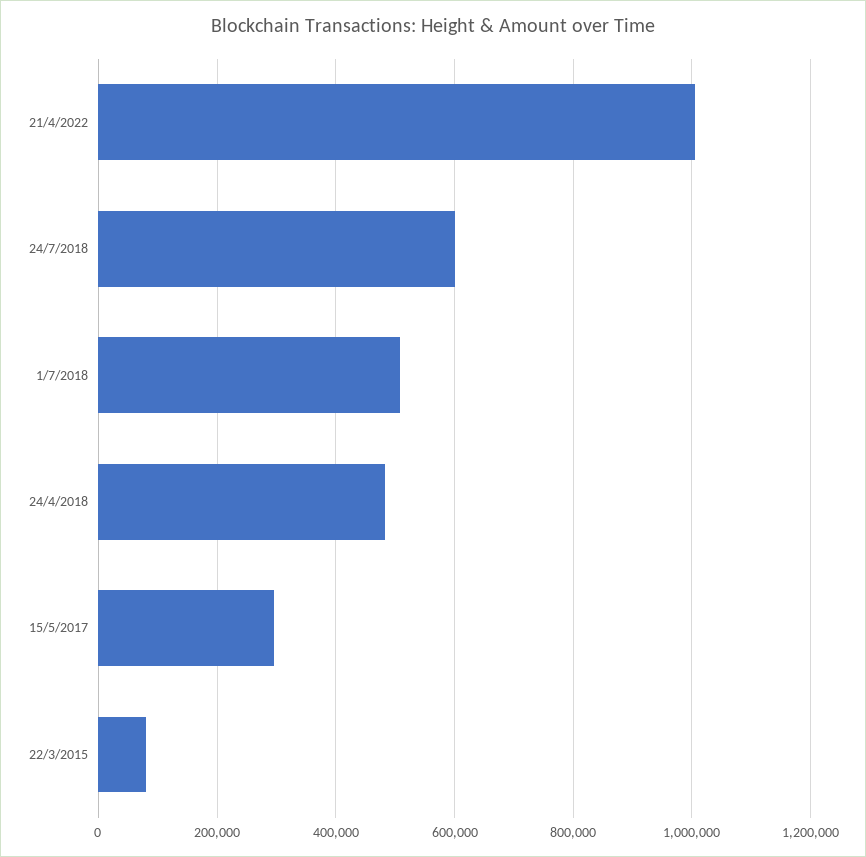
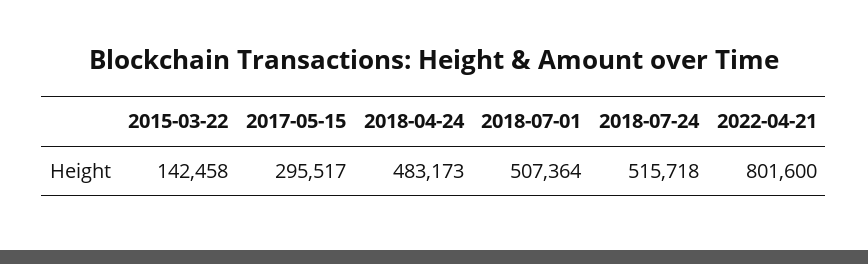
  {
-   "21/4/2022": 1000000,
+   "21/4/2022": 801600,
-   "24/7/2018": 600000,
+   "24/7/2018": 515718,
    "1/7/2018": 507364,
    "24/4/2018": 483173,
    "15/5/2017": 295517,
-   "22/3/2015": 80000
+   "22/3/2015": 142458
  }

